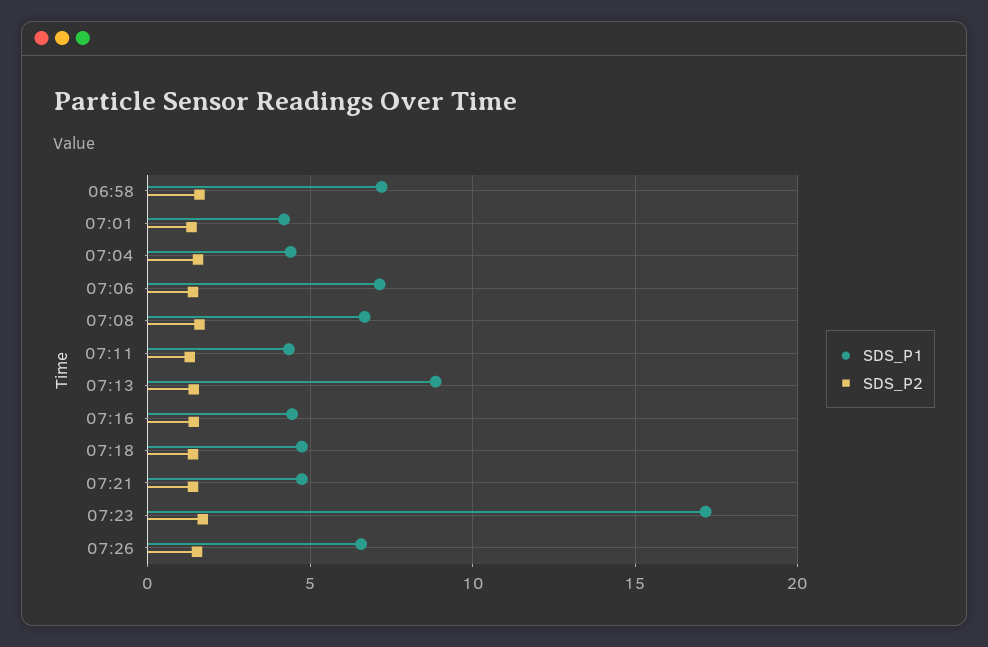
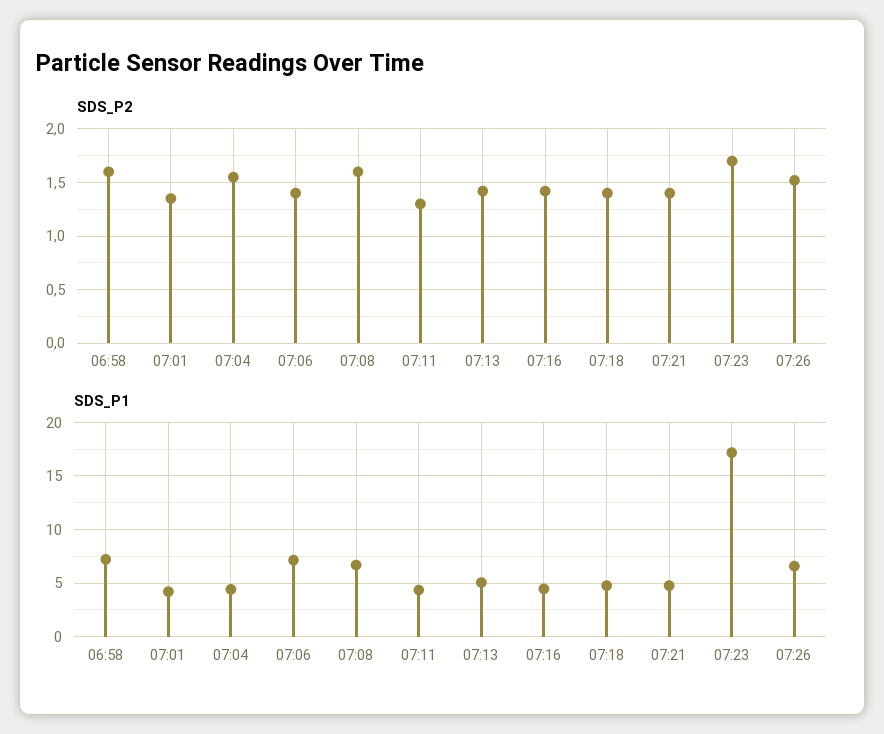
  {
    "SDS_P1": {
      "06:58": 7,
      "07:01": 4,
      "07:04": 4.5,
      "07:06": 7,
      "07:08": 6.5,
      "07:11": 4.5,
-     "07:13": 9,
+     "07:13": 5,
      "07:16": 4.5,
      "07:18": 5,
      "07:21": 5,
      "07:23": 17,
      "07:26": 6.5
    },
    "SDS_P2": {
      "06:58": 1.6,
      "07:01": 1.4,
      "07:04": 1.6,
      "07:06": 1.4,
      "07:08": 1.6,
      "07:11": 1.3,
      "07:13": 1.4,
      "07:16": 1.4,
      "07:18": 1.4,
      "07:21": 1.4,
      "07:23": 1.7,
      "07:26": 1.5
    }
  }

